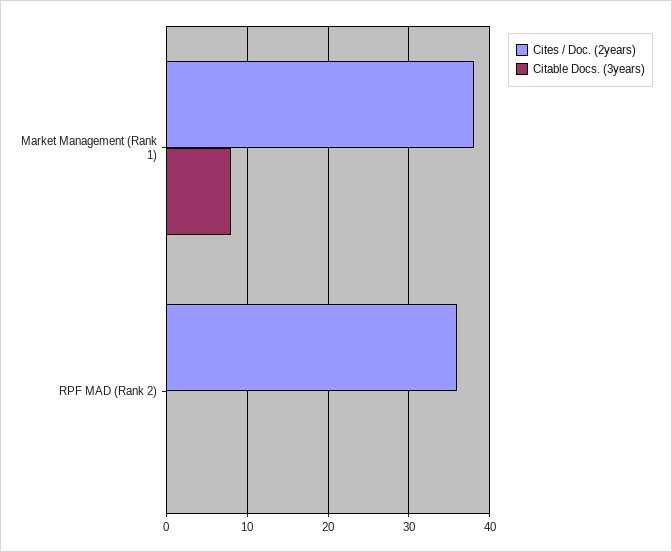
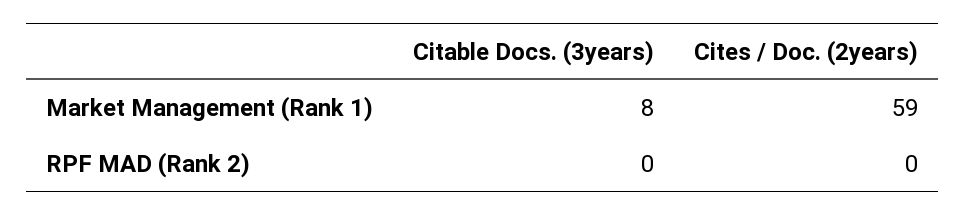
  {
    "Cites / Doc. (2years)": {
-     "Market Management (Rank 1)": 38,
+     "Market Management (Rank 1)": 59,
-     "RPF MAD (Rank 2)": 36
+     "RPF MAD (Rank 2)": 0
    },
    "Citable Docs. (3years)": {
      "Market Management (Rank 1)": 8,
      "RPF MAD (Rank 2)": 0
    }
  }

